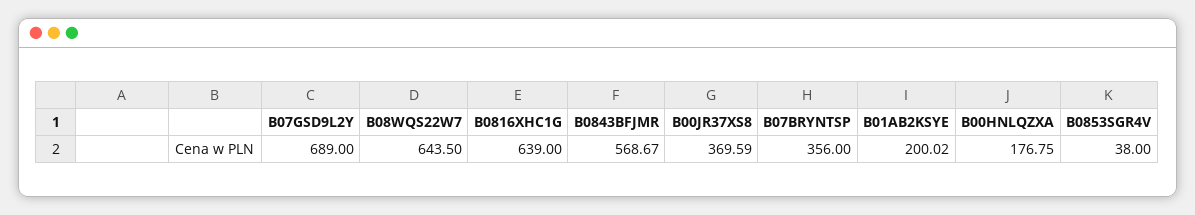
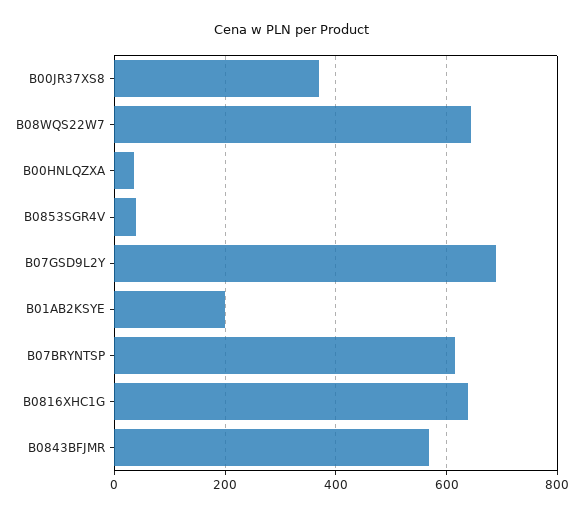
  {
    "B07GSD9L2Y": 689,
    "B08WQS22W7": 643.5,
    "B0816XHC1G": 639,
    "B0843BFJMR": 568.67,
    "B00JR37XS8": 369.59,
-   "B07BRYNTSP": 356,
+   "B07BRYNTSP": 620,
    "B01AB2KSYE": 200.02,
-   "B00HNLQZXA": 176.75,
+   "B00HNLQZXA": 40,
    "B0853SGR4V": 38
  }

